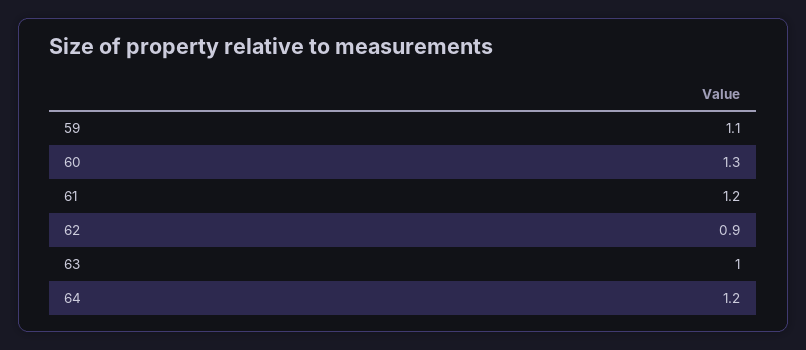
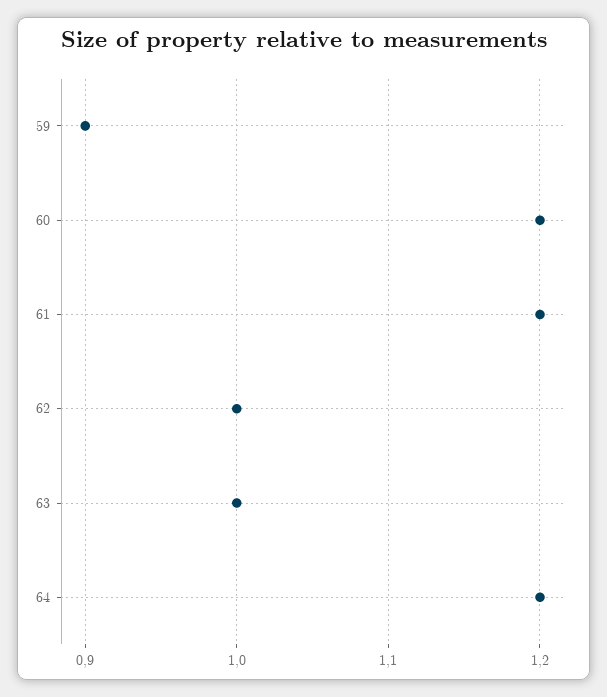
  {
-   "59": 1.1,
+   "59": 0.9,
-   "60": 1.3,
+   "60": 1.2,
    "61": 1.2,
-   "62": 0.9,
+   "62": 1,
    "63": 1,
    "64": 1.2
  }

